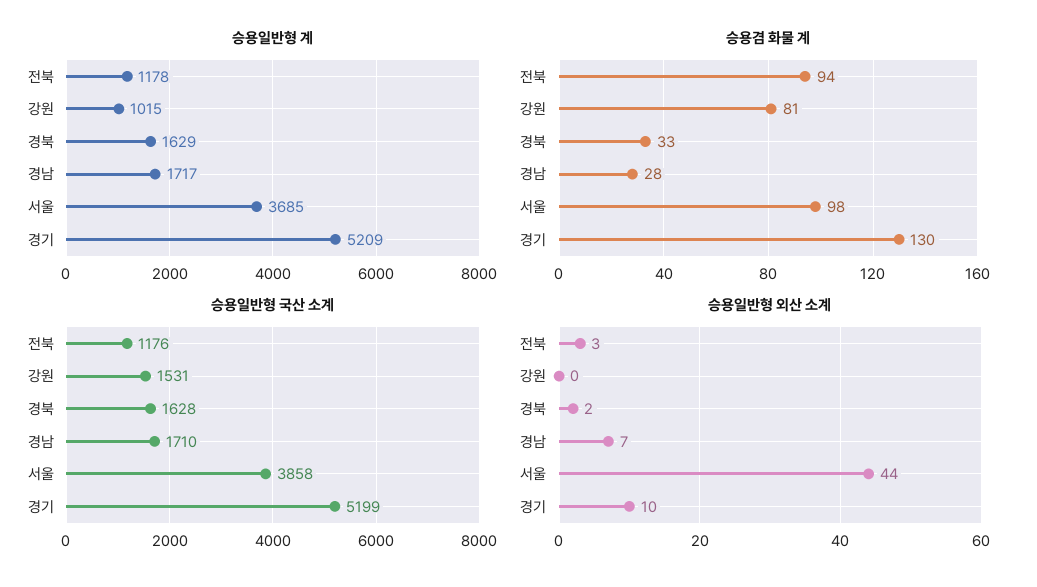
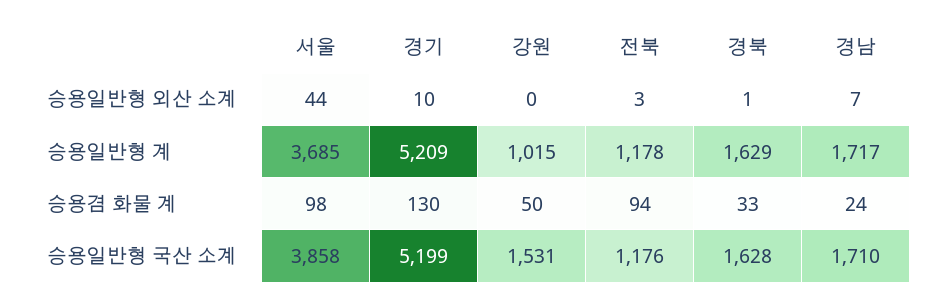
  {
    "승용일반형 계": {
      "전북": 1178,
      "강원": 1015,
      "경북": 1629,
      "경남": 1717,
      "서울": 3685,
      "경기": 5209
    },
    "승용겸 화물 계": {
      "전북": 94,
-     "강원": 81,
+     "강원": 50,
      "경북": 33,
-     "경남": 28,
+     "경남": 24,
      "서울": 98,
      "경기": 130
    },
    "승용일반형 국산 소계": {
      "전북": 1176,
      "강원": 1531,
      "경북": 1628,
      "경남": 1710,
      "서울": 3858,
      "경기": 5199
    },
    "승용일반형 외산 소계": {
      "전북": 3,
      "강원": 0,
-     "경북": 2,
+     "경북": 1,
      "경남": 7,
      "서울": 44,
      "경기": 10
    }
  }

